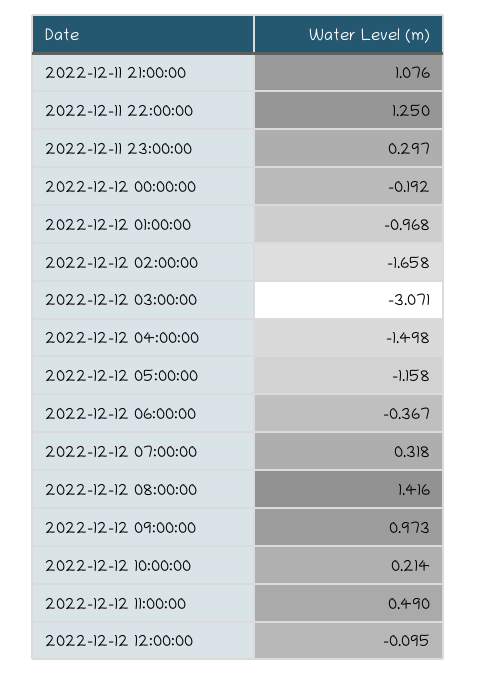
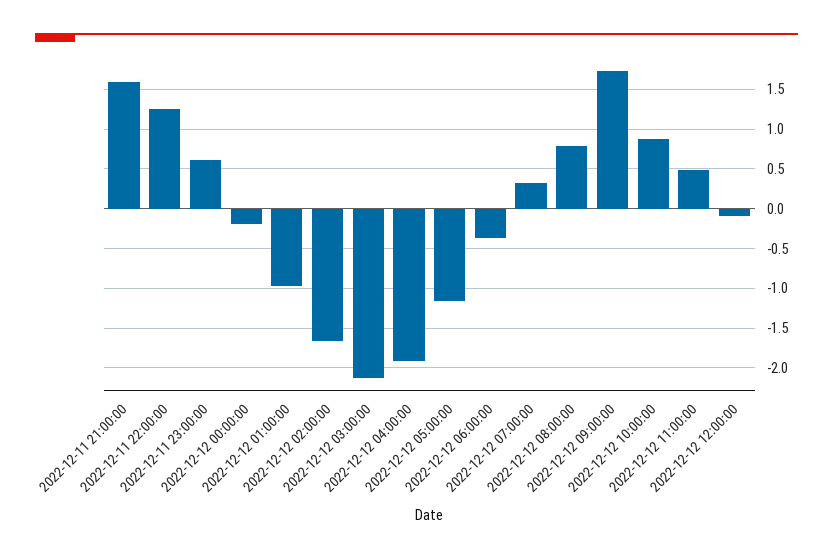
  {
-   "2022-12-11 21:00:00": 1.076,
+   "2022-12-11 21:00:00": 1.6,
    "2022-12-11 22:00:00": 1.25,
-   "2022-12-11 23:00:00": 0.297,
+   "2022-12-11 23:00:00": 0.6,
    "2022-12-12 00:00:00": -0.192,
    "2022-12-12 01:00:00": -0.968,
    "2022-12-12 02:00:00": -1.658,
-   "2022-12-12 03:00:00": -3.071,
+   "2022-12-12 03:00:00": -2.1,
-   "2022-12-12 04:00:00": -1.498,
+   "2022-12-12 04:00:00": -1.9,
    "2022-12-12 05:00:00": -1.158,
    "2022-12-12 06:00:00": -0.367,
    "2022-12-12 07:00:00": 0.318,
-   "2022-12-12 08:00:00": 1.416,
+   "2022-12-12 08:00:00": 0.8,
-   "2022-12-12 09:00:00": 0.973,
+   "2022-12-12 09:00:00": 1.7,
-   "2022-12-12 10:00:00": 0.214,
+   "2022-12-12 10:00:00": 0.9,
    "2022-12-12 11:00:00": 0.49,
    "2022-12-12 12:00:00": -0.095
  }

